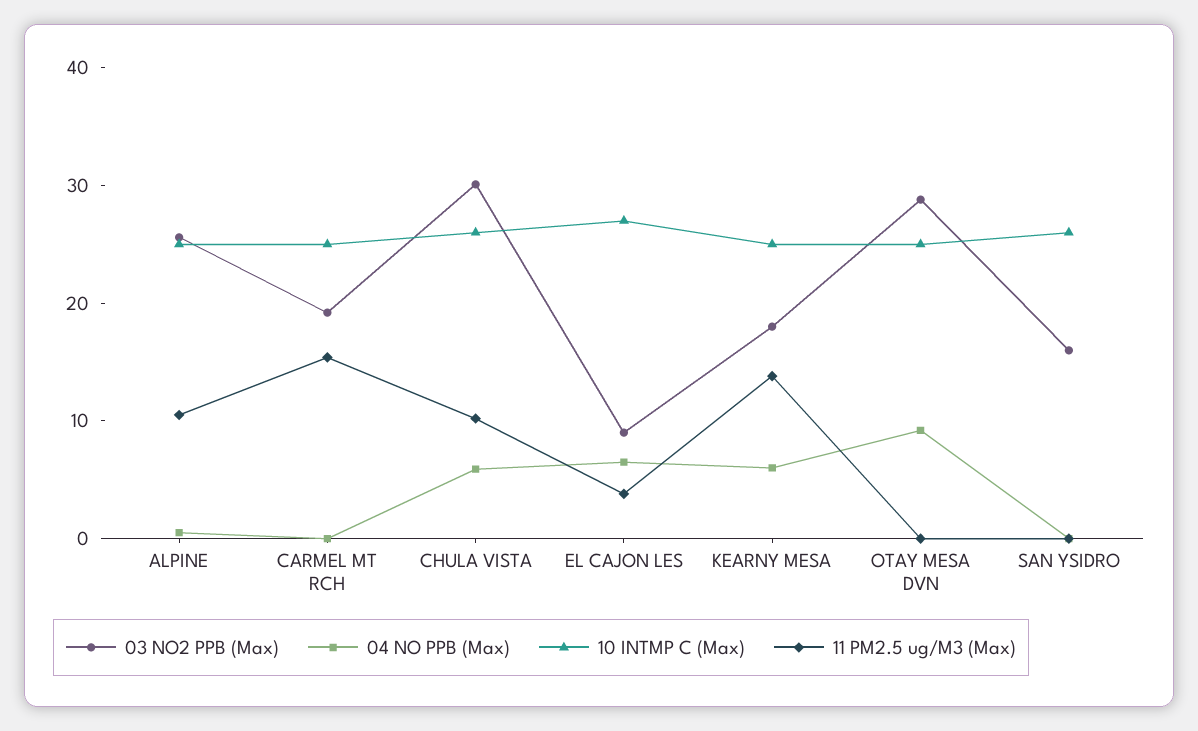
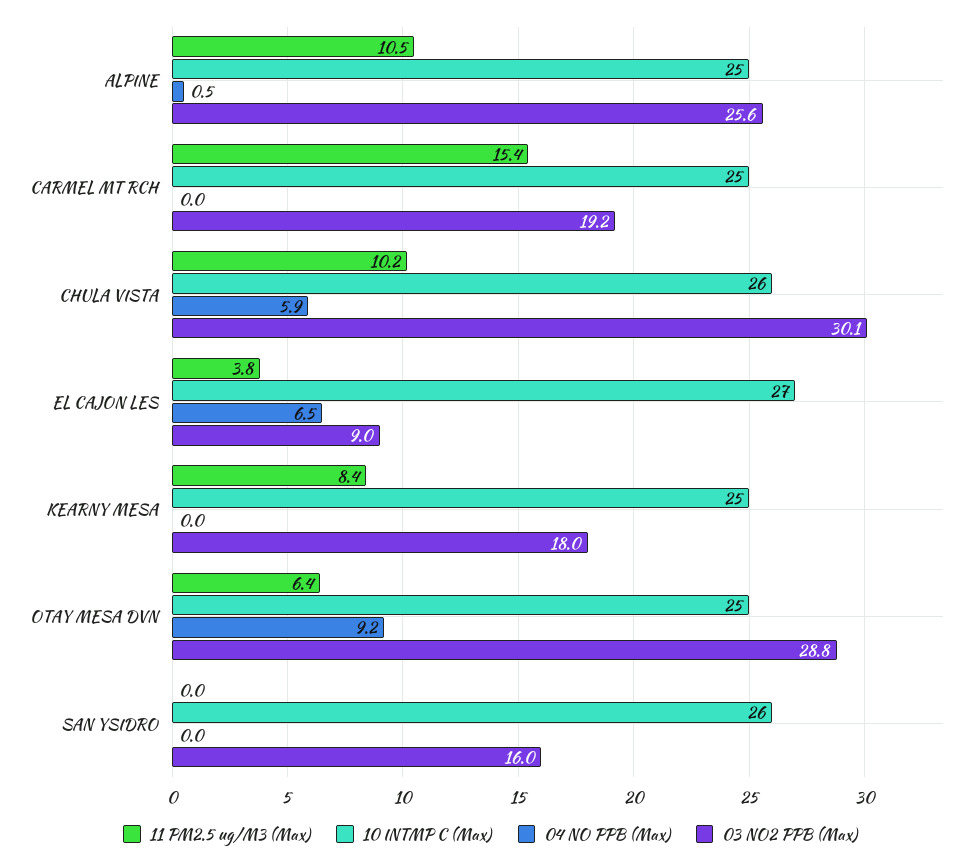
  {
    "03 NO2 PPB (Max)": {
      "ALPINE": 25.6,
      "CARMEL MT RCH": 19.2,
      "CHULA VISTA": 30.1,
      "EL CAJON LES": 9,
      "KEARNY MESA": 18,
      "OTAY MESA DVN": 28.8,
      "SAN YSIDRO": 16
    },
    "04 NO PPB (Max)": {
      "ALPINE": 0.5,
      "CARMEL MT RCH": 0,
      "CHULA VISTA": 5.9,
      "EL CAJON LES": 6.5,
-     "KEARNY MESA": 6,
+     "KEARNY MESA": 0,
      "OTAY MESA DVN": 9.2,
      "SAN YSIDRO": 0
    },
    "10 INTMP C (Max)": {
      "ALPINE": 25,
      "CARMEL MT RCH": 25,
      "CHULA VISTA": 26,
      "EL CAJON LES": 27,
      "KEARNY MESA": 25,
      "OTAY MESA DVN": 25,
      "SAN YSIDRO": 26
    },
    "11 PM2.5 ug/M3 (Max)": {
      "ALPINE": 10.5,
      "CARMEL MT RCH": 15.4,
      "CHULA VISTA": 10.2,
      "EL CAJON LES": 3.8,
-     "KEARNY MESA": 14,
+     "KEARNY MESA": 8.4,
-     "OTAY MESA DVN": 0,
+     "OTAY MESA DVN": 6.4,
      "SAN YSIDRO": 0
    }
  }

